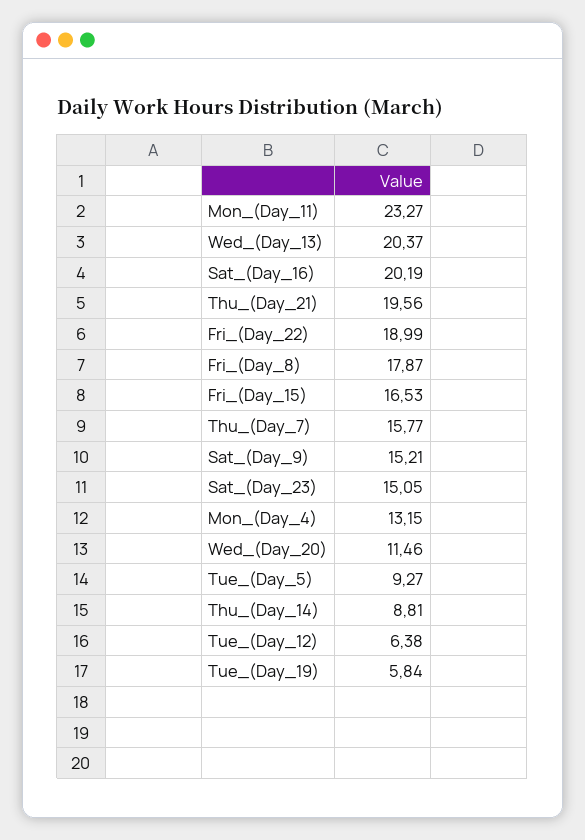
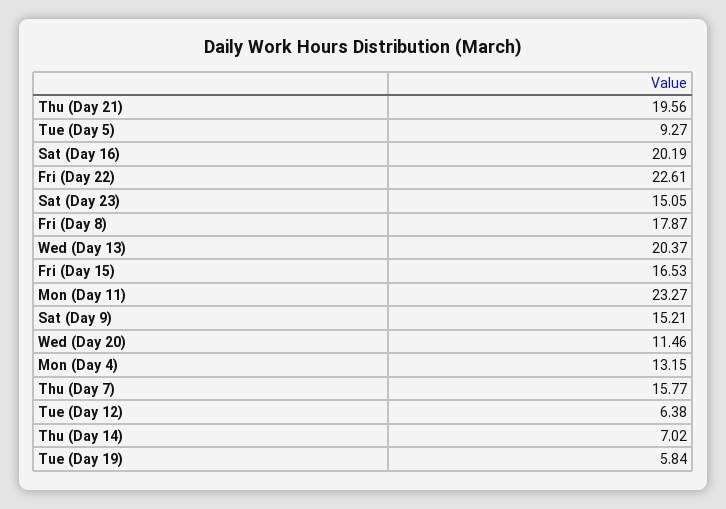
  {
    "Mon_(Day_11)": 23.27,
    "Wed_(Day_13)": 20.37,
    "Sat_(Day_16)": 20.19,
    "Thu_(Day_21)": 19.56,
-   "Fri_(Day_22)": 18.99,
+   "Fri_(Day_22)": 22.61,
    "Fri_(Day_8)": 17.87,
    "Fri_(Day_15)": 16.53,
    "Thu_(Day_7)": 15.77,
    "Sat_(Day_9)": 15.21,
    "Sat_(Day_23)": 15.05,
    "Mon_(Day_4)": 13.15,
    "Wed_(Day_20)": 11.46,
    "Tue_(Day_5)": 9.27,
-   "Thu_(Day_14)": 8.81,
+   "Thu_(Day_14)": 7.02,
    "Tue_(Day_12)": 6.38,
    "Tue_(Day_19)": 5.84
  }

